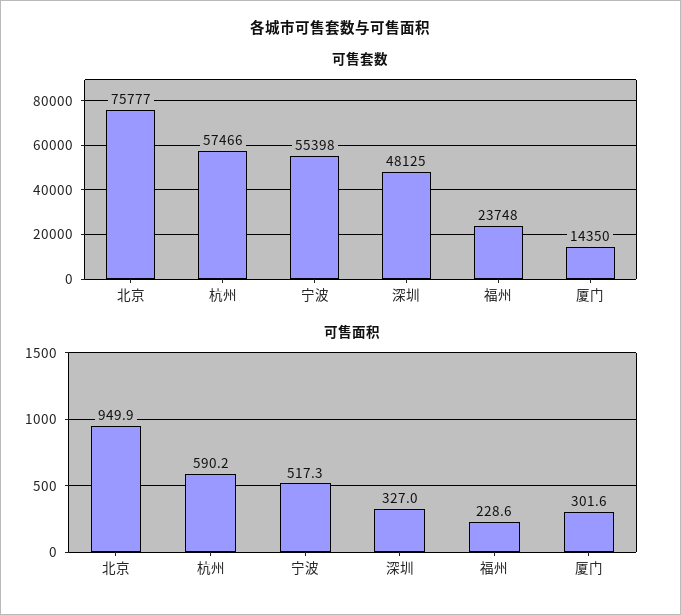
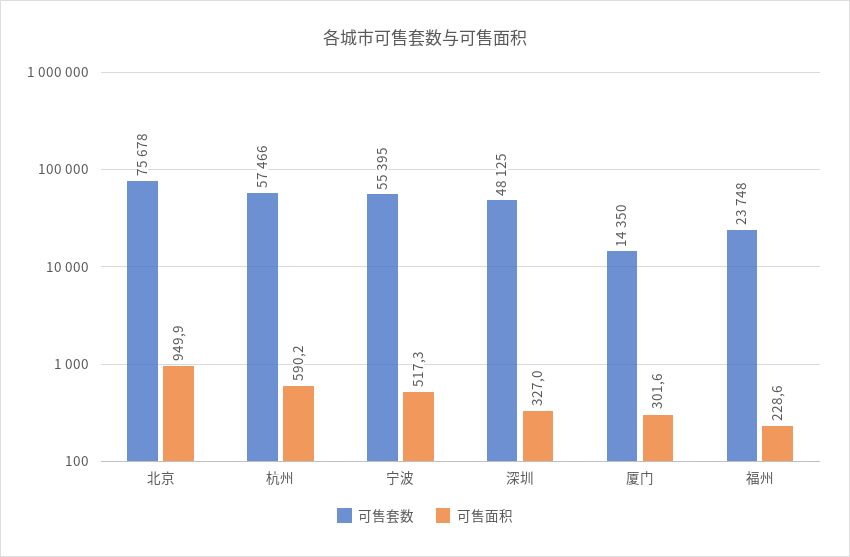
  {
    "可售套数": {
-     "北京": 75777,
+     "北京": 75678,
      "杭州": 57466,
-     "宁波": 55398,
+     "宁波": 55395,
      "深圳": 48125,
      "福州": 23748,
      "厦门": 14350
    },
    "可售面积": {
      "北京": 949.9,
      "杭州": 590.2,
      "宁波": 517.3,
      "深圳": 327,
      "福州": 228.6,
      "厦门": 301.6
    }
  }

